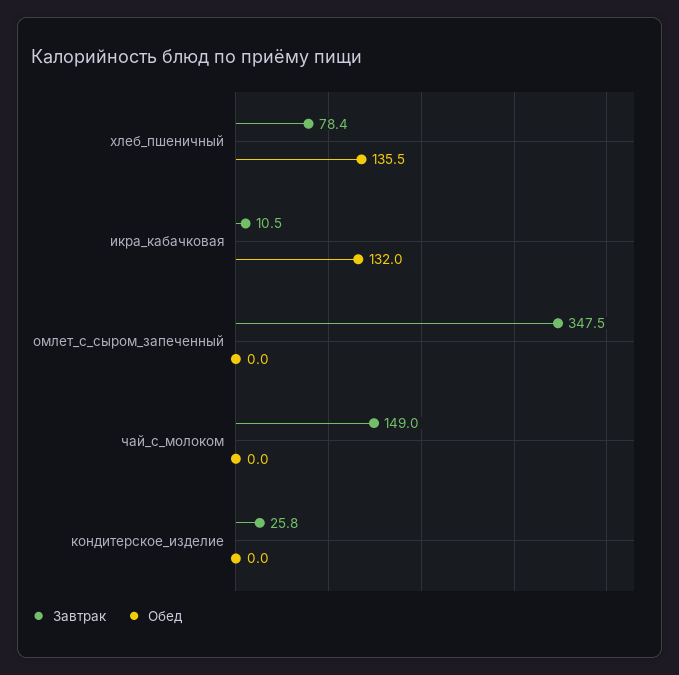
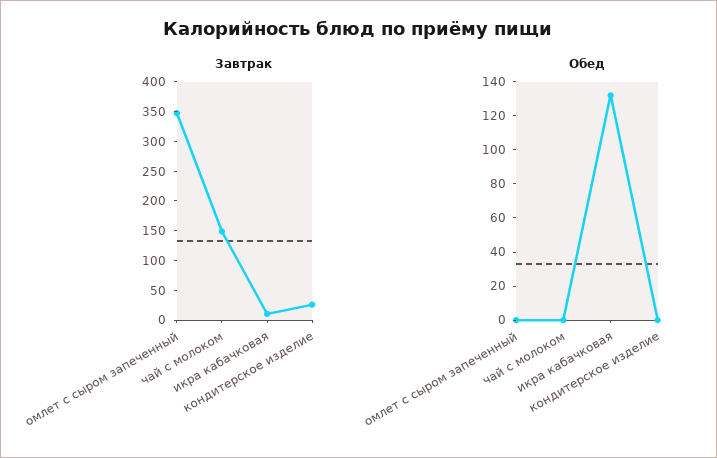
  {
    "Завтрак": {
-     "хлеб_пшеничный": 78.4,
      "икра_кабачковая": 10.5,
      "омлет_с_сыром_запеченный": 347.5,
      "чай_с_молоком": 149,
      "кондитерское_изделие": 25.8
    },
    "Обед": {
-     "хлеб_пшеничный": 135.5,
      "икра_кабачковая": 132,
      "омлет_с_сыром_запеченный": 0,
      "чай_с_молоком": 0,
      "кондитерское_изделие": 0
    }
  }

